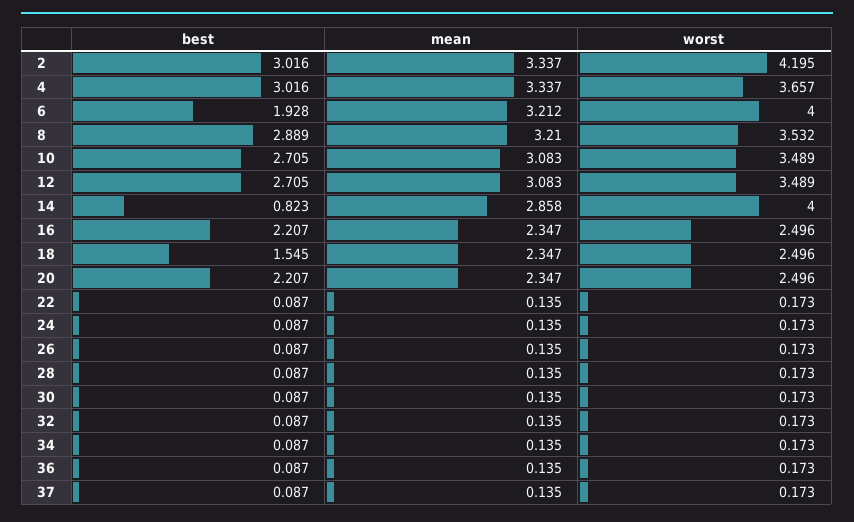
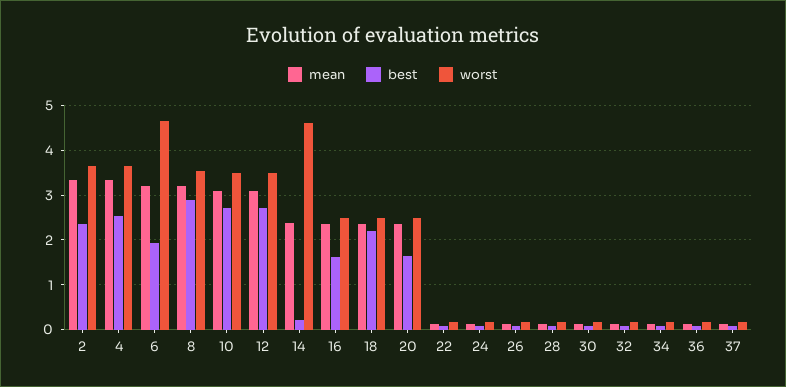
  {
    "best": {
-     "2": 3.016,
+     "2": 2.4,
-     "4": 3.016,
+     "4": 2.6,
      "6": 1.928,
      "8": 2.889,
      "10": 2.705,
      "12": 2.705,
-     "14": 0.823,
+     "14": 0.2,
-     "16": 2.207,
+     "16": 1.6,
-     "18": 1.545,
+     "18": 2.2,
-     "20": 2.207,
+     "20": 1.6,
      "22": 0.087,
      "24": 0.087,
      "26": 0.087,
      "28": 0.087,
      "30": 0.087,
      "32": 0.087,
      "34": 0.087,
      "36": 0.087,
      "37": 0.087
    },
    "mean": {
      "2": 3.337,
      "4": 3.337,
      "6": 3.212,
      "8": 3.21,
      "10": 3.083,
      "12": 3.083,
-     "14": 2.858,
+     "14": 2.4,
      "16": 2.347,
      "18": 2.347,
      "20": 2.347,
      "22": 0.135,
      "24": 0.135,
      "26": 0.135,
      "28": 0.135,
      "30": 0.135,
      "32": 0.135,
      "34": 0.135,
      "36": 0.135,
      "37": 0.135
    },
    "worst": {
-     "2": 4.195,
+     "2": 3.6,
      "4": 3.657,
-     "6": 4,
+     "6": 4.6,
      "8": 3.532,
      "10": 3.489,
      "12": 3.489,
-     "14": 4,
+     "14": 4.6,
      "16": 2.496,
      "18": 2.496,
      "20": 2.496,
      "22": 0.173,
      "24": 0.173,
      "26": 0.173,
      "28": 0.173,
      "30": 0.173,
      "32": 0.173,
      "34": 0.173,
      "36": 0.173,
      "37": 0.173
    }
  }

